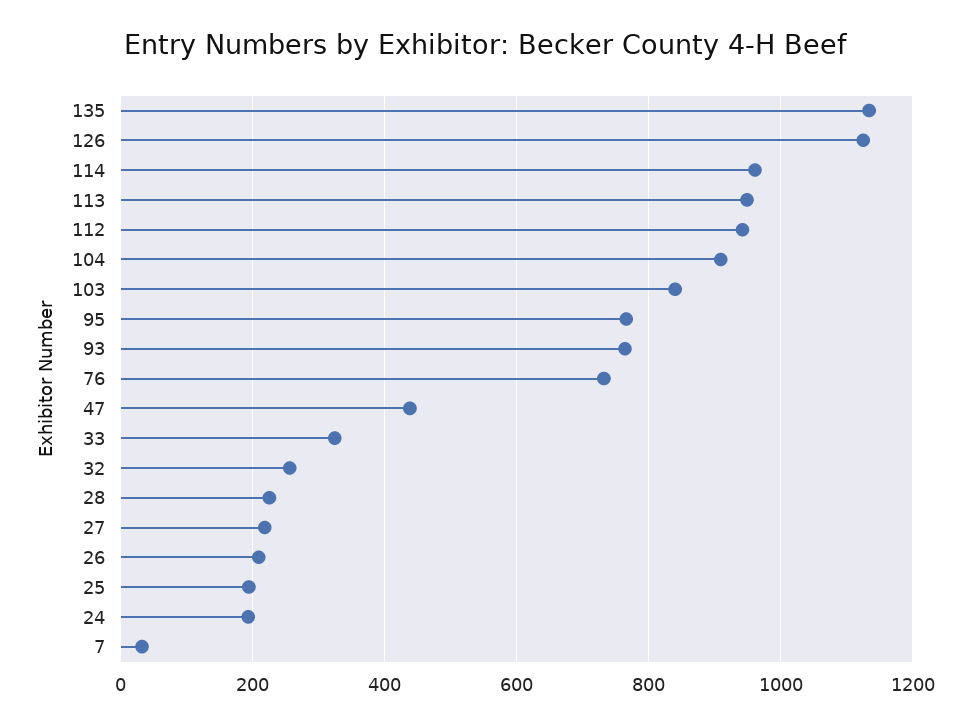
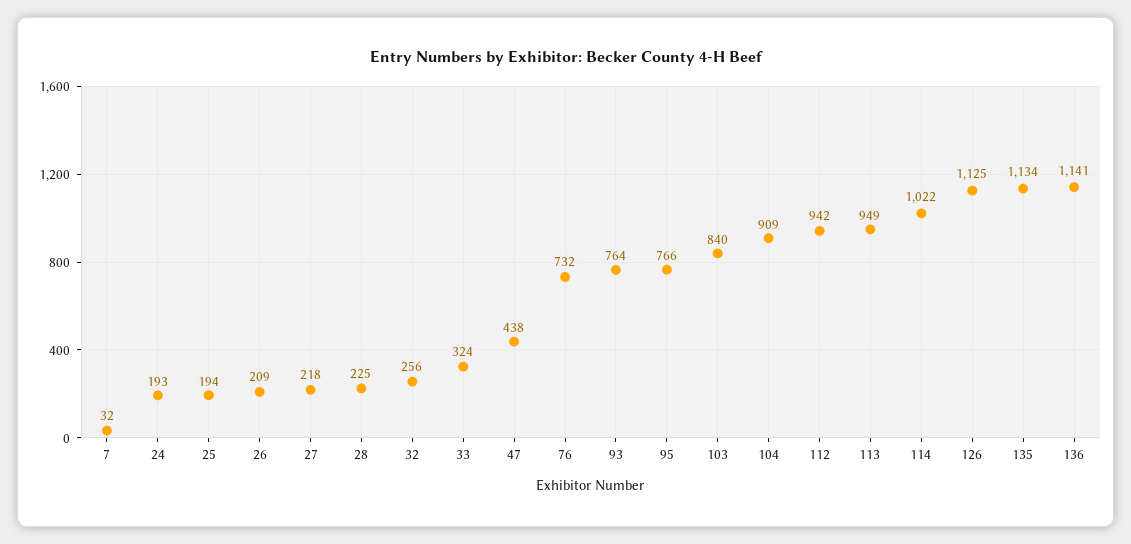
  {
    "135": 1134,
    "126": 1125,
-   "114": 960,
+   "114": 1022,
    "113": 949,
    "112": 942,
    "104": 909,
    "103": 840,
    "95": 766,
    "93": 764,
    "76": 732,
    "47": 438,
    "33": 324,
    "32": 256,
    "28": 225,
    "27": 218,
    "26": 209,
    "25": 194,
    "24": 193,
-   "7": 32
+   "7": 32,
+   "136": 1141
  }

